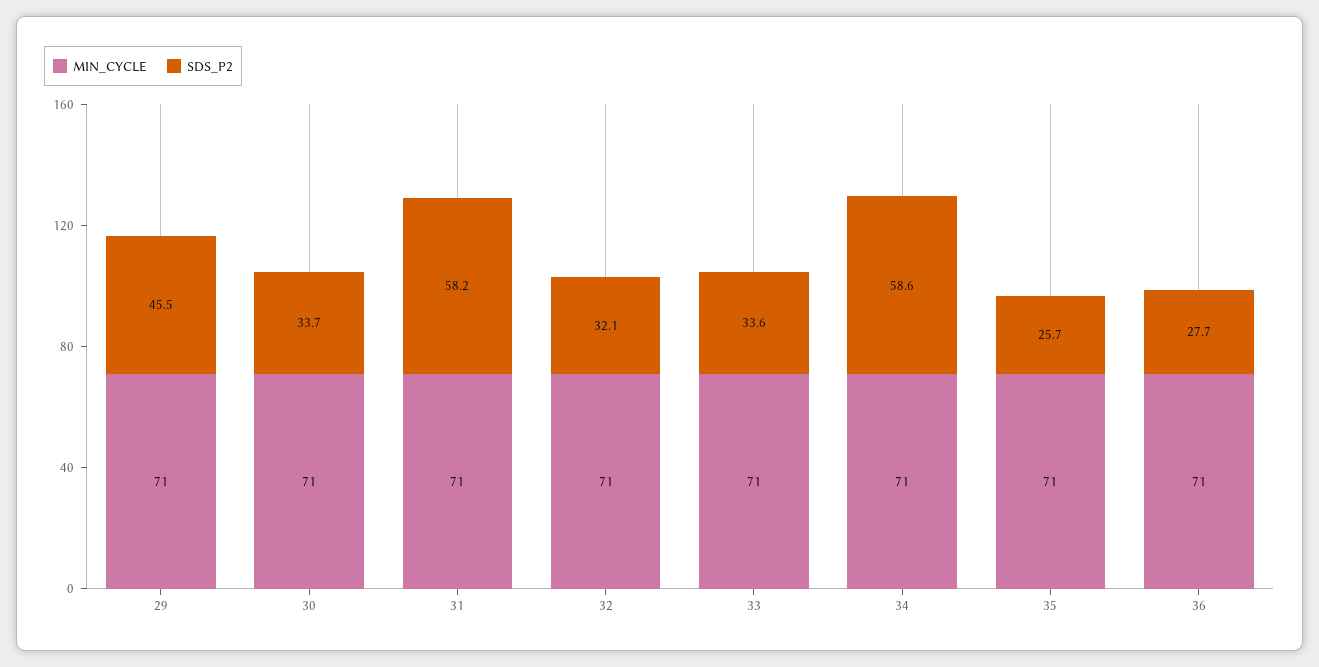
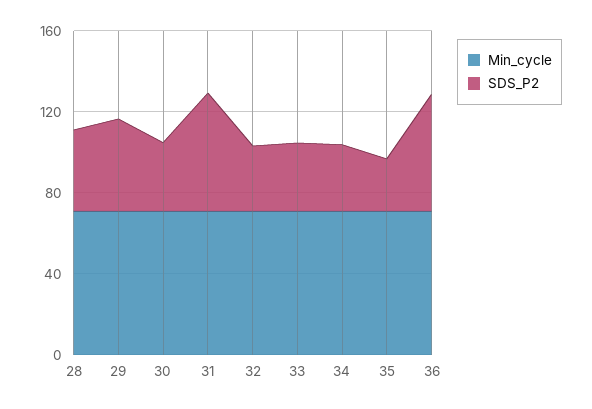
  {
    "MIN_CYCLE": {
      "29": 71,
      "30": 71,
      "31": 71,
      "32": 71,
      "33": 71,
      "34": 71,
      "35": 71,
-     "36": 71
+     "36": 71,
+     "28": 70
    },
    "SDS_P2": {
      "29": 45.5,
      "30": 33.7,
      "31": 58.2,
      "32": 32.1,
      "33": 33.6,
-     "34": 58.6,
+     "34": 30,
      "35": 25.7,
-     "36": 27.7
+     "36": 60,
+     "28": 40
    }
  }

